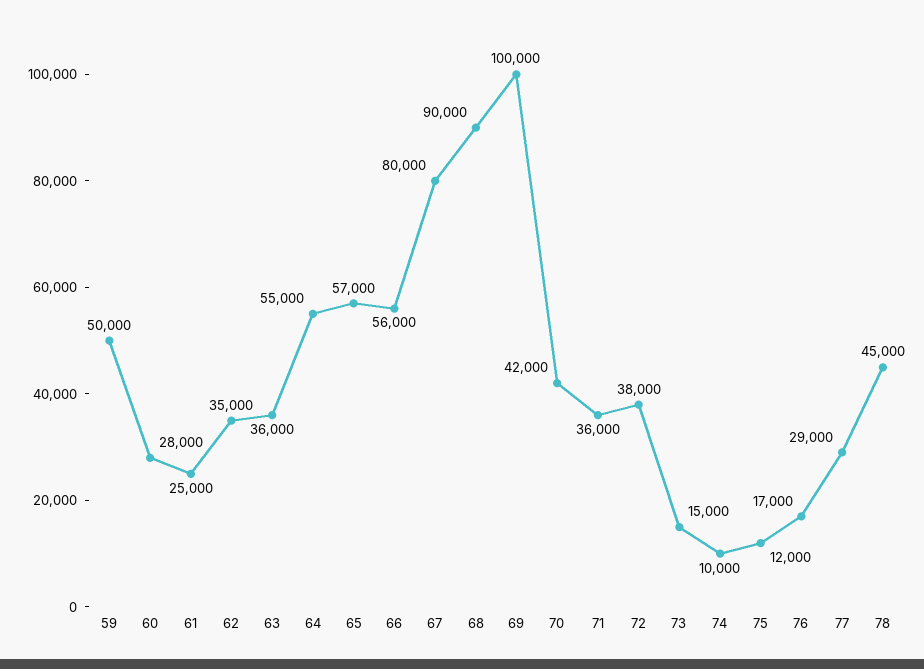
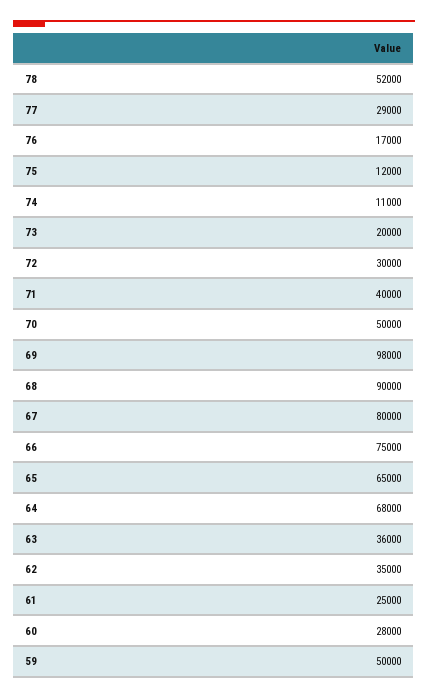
  {
    "59": 50000,
    "60": 28000,
    "61": 25000,
    "62": 35000,
    "63": 36000,
-   "64": 55000,
+   "64": 68000,
-   "65": 57000,
+   "65": 65000,
-   "66": 56000,
+   "66": 75000,
    "67": 80000,
    "68": 90000,
-   "69": 100000,
+   "69": 98000,
-   "70": 42000,
+   "70": 50000,
-   "71": 36000,
+   "71": 40000,
-   "72": 38000,
+   "72": 30000,
-   "73": 15000,
+   "73": 20000,
-   "74": 10000,
+   "74": 11000,
    "75": 12000,
    "76": 17000,
    "77": 29000,
-   "78": 45000
+   "78": 52000
  }

